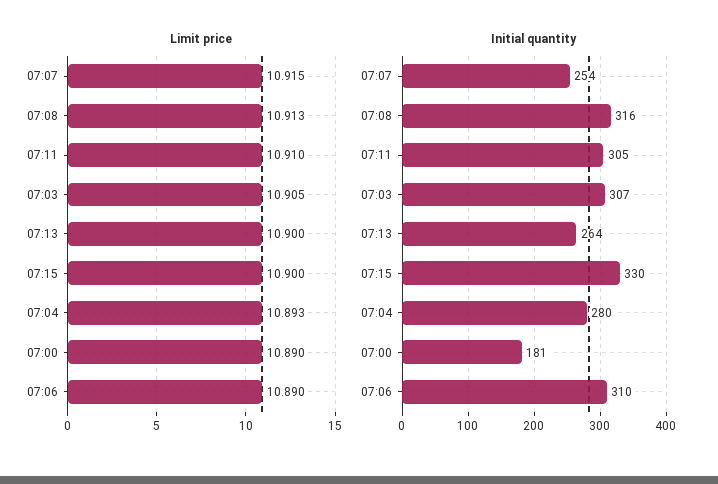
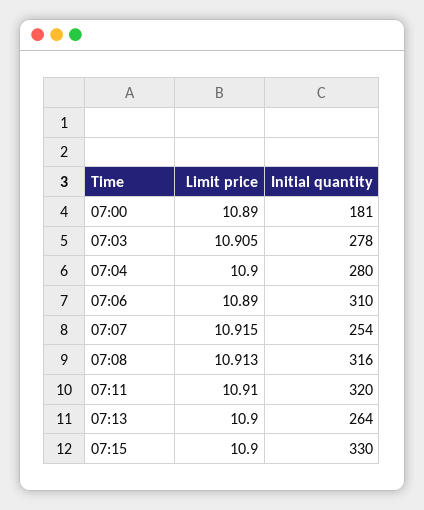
  {
    "Limit price": {
      "07:07": 10.915,
      "07:08": 10.913,
      "07:11": 10.91,
      "07:03": 10.905,
      "07:13": 10.9,
      "07:15": 10.9,
-     "07:04": 10.893,
+     "07:04": 10.9,
      "07:00": 10.89,
      "07:06": 10.89
    },
    "Initial quantity": {
      "07:07": 254,
      "07:08": 316,
-     "07:11": 305,
+     "07:11": 320,
-     "07:03": 307,
+     "07:03": 278,
      "07:13": 264,
      "07:15": 330,
      "07:04": 280,
      "07:00": 181,
      "07:06": 310
    }
  }

